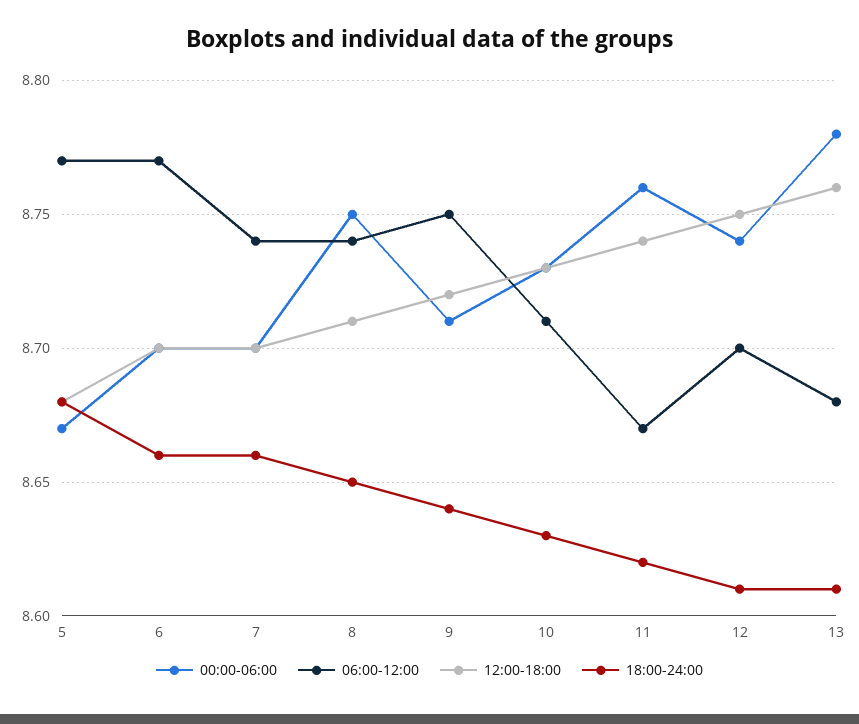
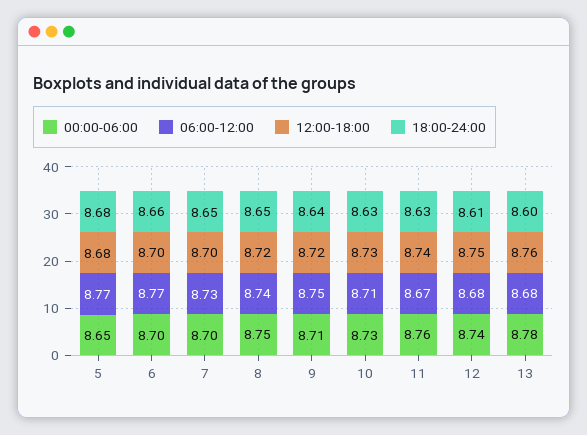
  {
    "00:00-06:00": {
-     "5": 8.67,
+     "5": 8.65,
      "6": 8.7,
      "7": 8.7,
      "8": 8.75,
      "9": 8.71,
      "10": 8.73,
      "11": 8.76,
      "12": 8.74,
      "13": 8.78
    },
    "06:00-12:00": {
      "5": 8.77,
      "6": 8.77,
-     "7": 8.74,
+     "7": 8.73,
      "8": 8.74,
      "9": 8.75,
      "10": 8.71,
      "11": 8.67,
-     "12": 8.7,
+     "12": 8.68,
      "13": 8.68
    },
    "12:00-18:00": {
      "5": 8.68,
      "6": 8.7,
      "7": 8.7,
-     "8": 8.71,
+     "8": 8.72,
      "9": 8.72,
      "10": 8.73,
      "11": 8.74,
      "12": 8.75,
      "13": 8.76
    },
    "18:00-24:00": {
      "5": 8.68,
      "6": 8.66,
-     "7": 8.66,
+     "7": 8.65,
      "8": 8.65,
      "9": 8.64,
      "10": 8.63,
-     "11": 8.62,
+     "11": 8.63,
      "12": 8.61,
-     "13": 8.61
+     "13": 8.6
    }
  }

